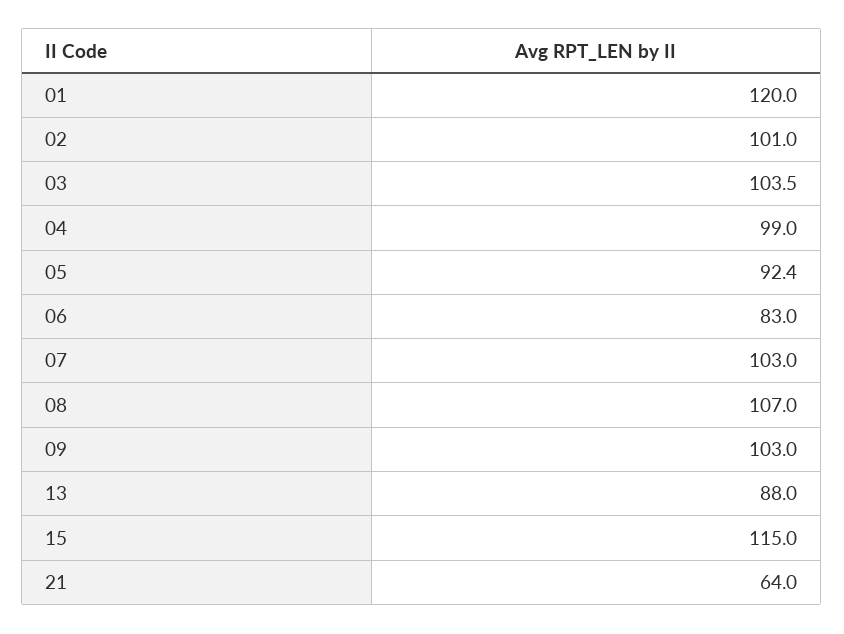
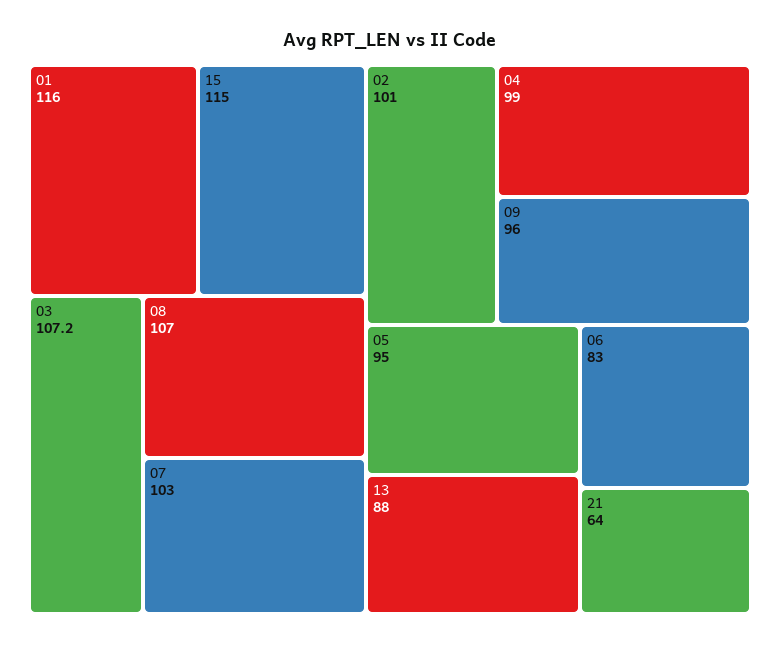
  {
-   "01": 120,
+   "01": 116,
    "02": 101,
-   "03": 103.5,
+   "03": 107.2,
    "04": 99,
-   "05": 92.4,
+   "05": 95,
    "06": 83,
    "07": 103,
    "08": 107,
-   "09": 103,
+   "09": 96,
    "13": 88,
    "15": 115,
    "21": 64
  }

